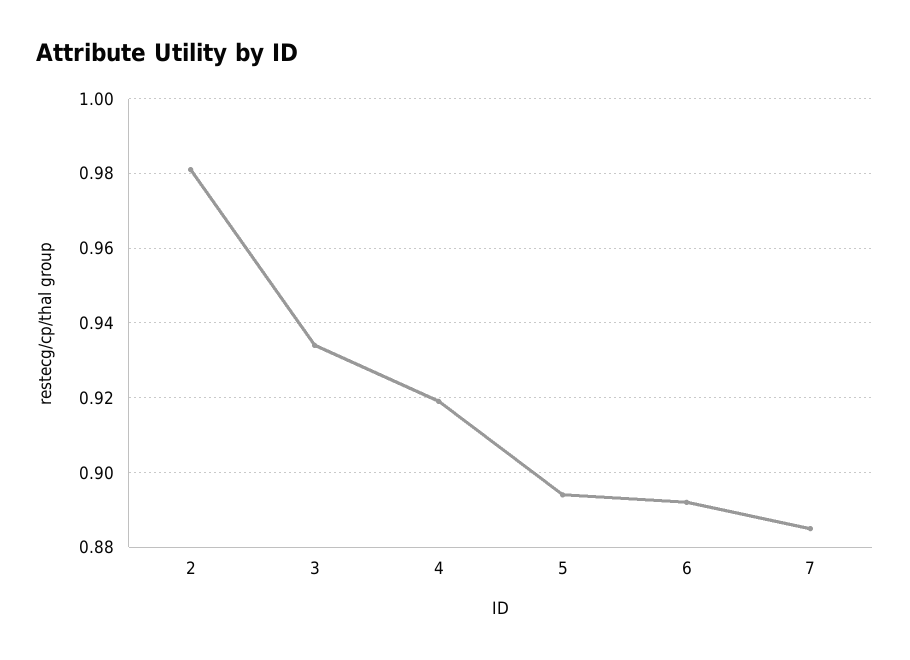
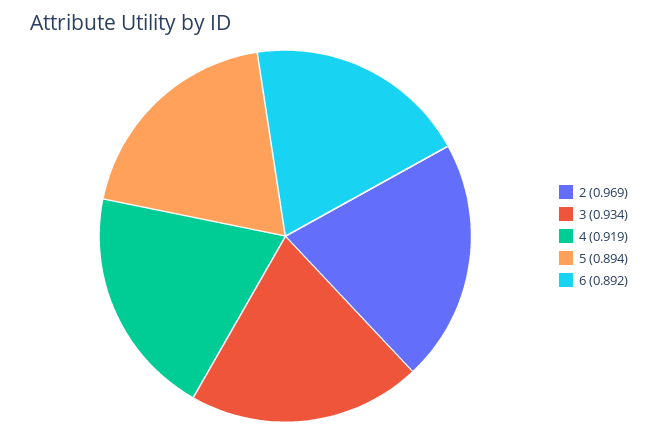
  {
-   "2": 0.98,
+   "2": 0.969,
    "3": 0.934,
    "4": 0.919,
    "5": 0.894,
-   "6": 0.892,
+   "6": 0.892
-   "7": 0.885
  }

